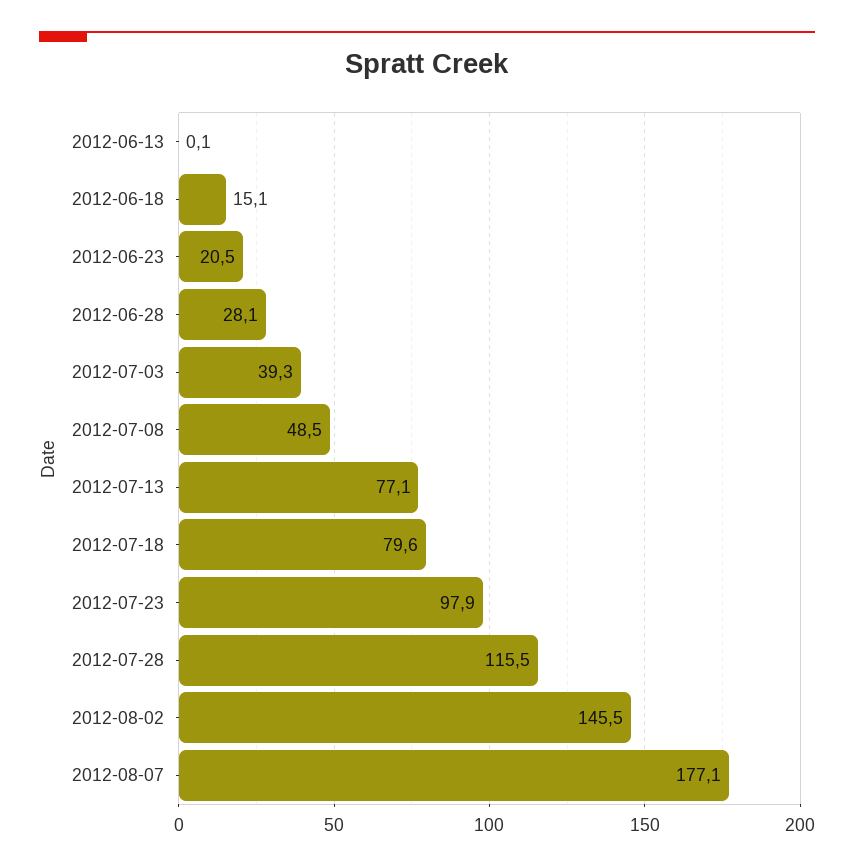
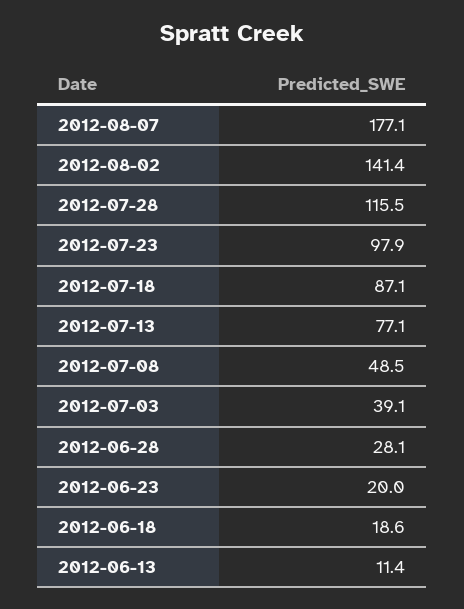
  {
-   "2012-06-13": 0.1,
+   "2012-06-13": 11.4,
-   "2012-06-18": 15.1,
+   "2012-06-18": 18.6,
-   "2012-06-23": 20.5,
+   "2012-06-23": 20,
    "2012-06-28": 28.1,
-   "2012-07-03": 39.3,
+   "2012-07-03": 39.1,
    "2012-07-08": 48.5,
    "2012-07-13": 77.1,
-   "2012-07-18": 79.6,
+   "2012-07-18": 87.1,
    "2012-07-23": 97.9,
    "2012-07-28": 115.5,
-   "2012-08-02": 145.5,
+   "2012-08-02": 141.4,
    "2012-08-07": 177.1
  }

